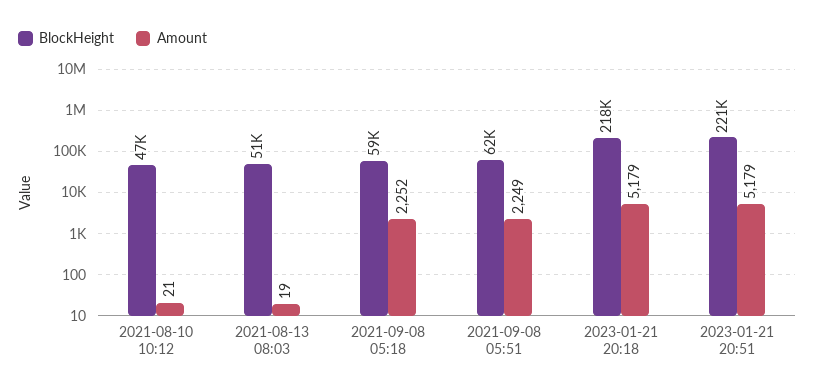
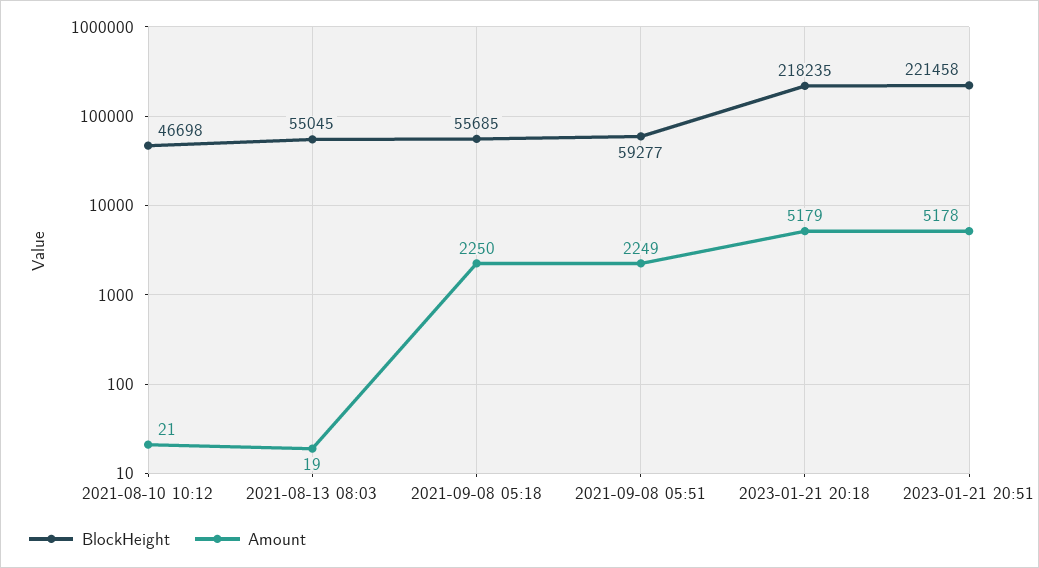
  {
    "BlockHeight": {
      "2021-08-10 10:12": 46698,
-     "2021-08-13 08:03": 51000,
+     "2021-08-13 08:03": 55045,
-     "2021-09-08 05:18": 59000,
+     "2021-09-08 05:18": 55685,
-     "2021-09-08 05:51": 62000,
+     "2021-09-08 05:51": 59277,
      "2023-01-21 20:18": 218235,
      "2023-01-21 20:51": 221458
    },
    "Amount": {
      "2021-08-10 10:12": 21,
      "2021-08-13 08:03": 19,
-     "2021-09-08 05:18": 2252,
+     "2021-09-08 05:18": 2250,
      "2021-09-08 05:51": 2249,
      "2023-01-21 20:18": 5179,
-     "2023-01-21 20:51": 5179
+     "2023-01-21 20:51": 5178
    }
  }

